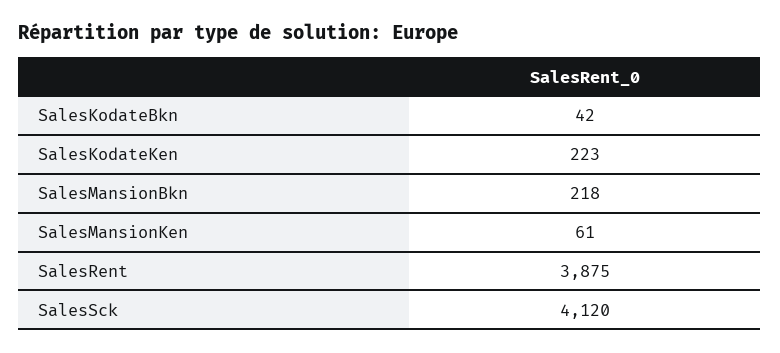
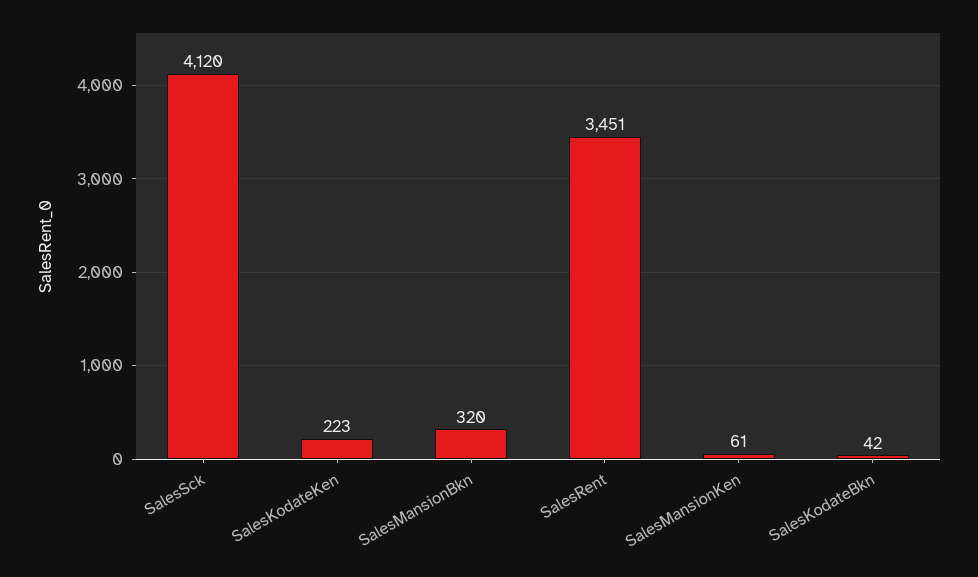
  {
    "SalesKodateBkn": 42,
    "SalesKodateKen": 223,
-   "SalesMansionBkn": 218,
+   "SalesMansionBkn": 320,
    "SalesMansionKen": 61,
-   "SalesRent": 3875,
+   "SalesRent": 3451,
    "SalesSck": 4120
  }

